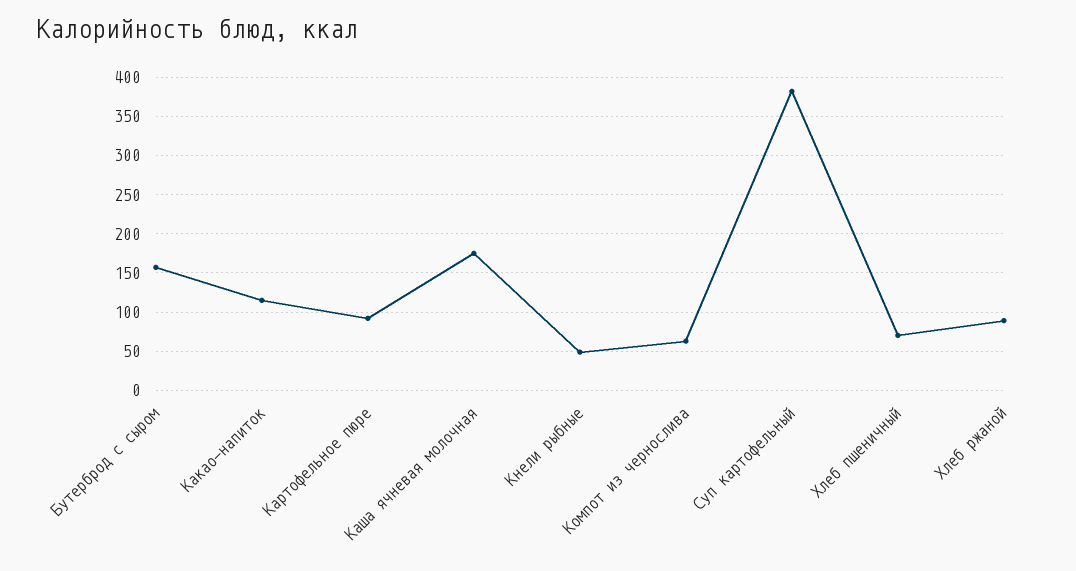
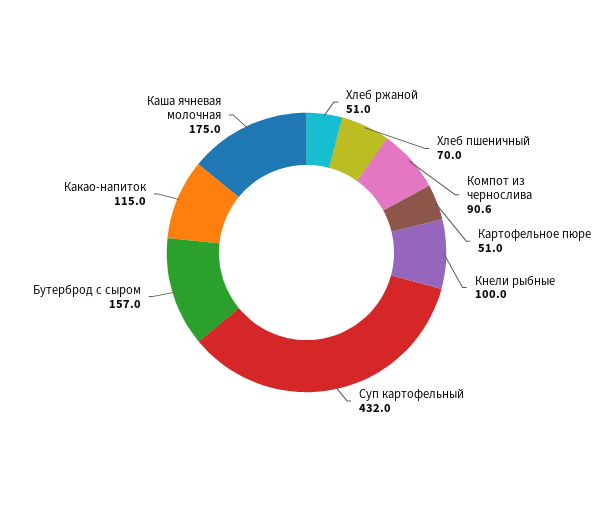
  {
    "Бутерброд с сыром": 157,
    "Какао-напиток": 115,
-   "Картофельное пюре": 90,
+   "Картофельное пюре": 51,
    "Каша ячневая молочная": 175,
-   "Кнели рыбные": 50,
+   "Кнели рыбные": 100,
-   "Компот из чернослива": 60,
+   "Компот из чернослива": 90.6,
-   "Суп картофельный": 380,
+   "Суп картофельный": 432,
    "Хлеб пшеничный": 70,
-   "Хлеб ржаной": 90
+   "Хлеб ржаной": 51
  }

